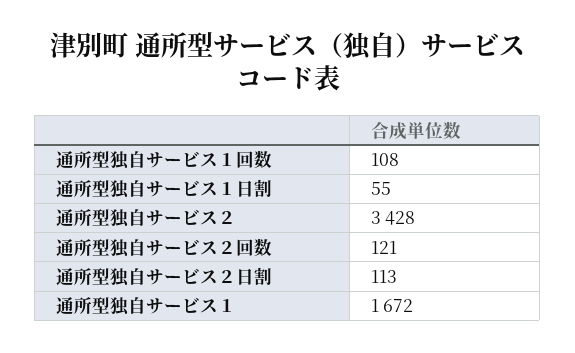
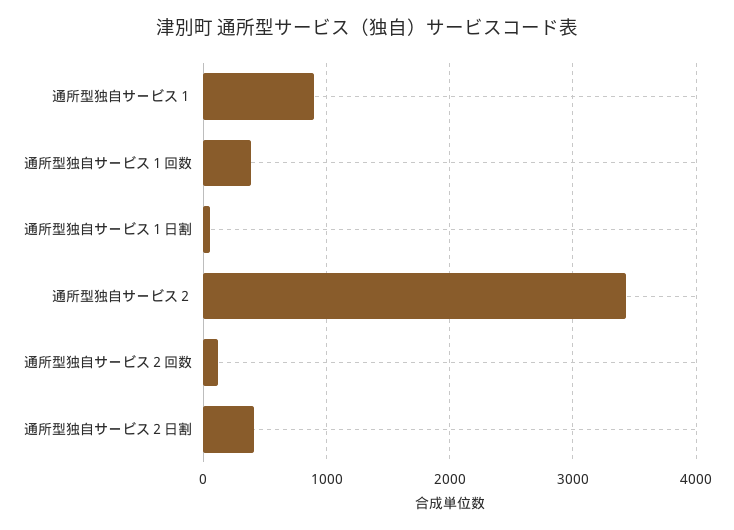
  {
-   "通所型独自サービス１回数": 108,
+   "通所型独自サービス１回数": 400,
    "通所型独自サービス１日割": 55,
    "通所型独自サービス２": 3428,
    "通所型独自サービス２回数": 121,
-   "通所型独自サービス２日割": 113,
+   "通所型独自サービス２日割": 400,
-   "通所型独自サービス１": 1672
+   "通所型独自サービス１": 900
  }

